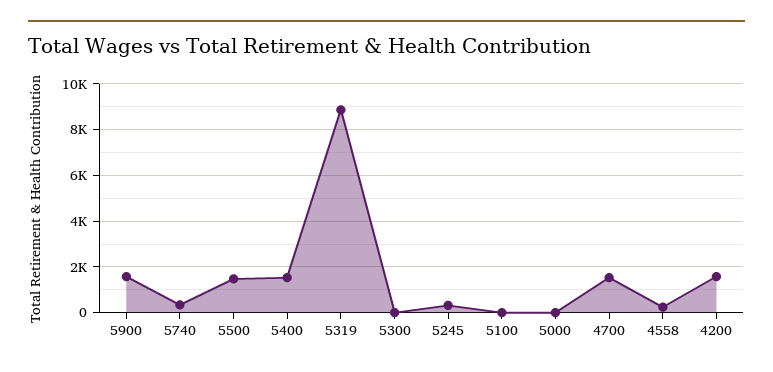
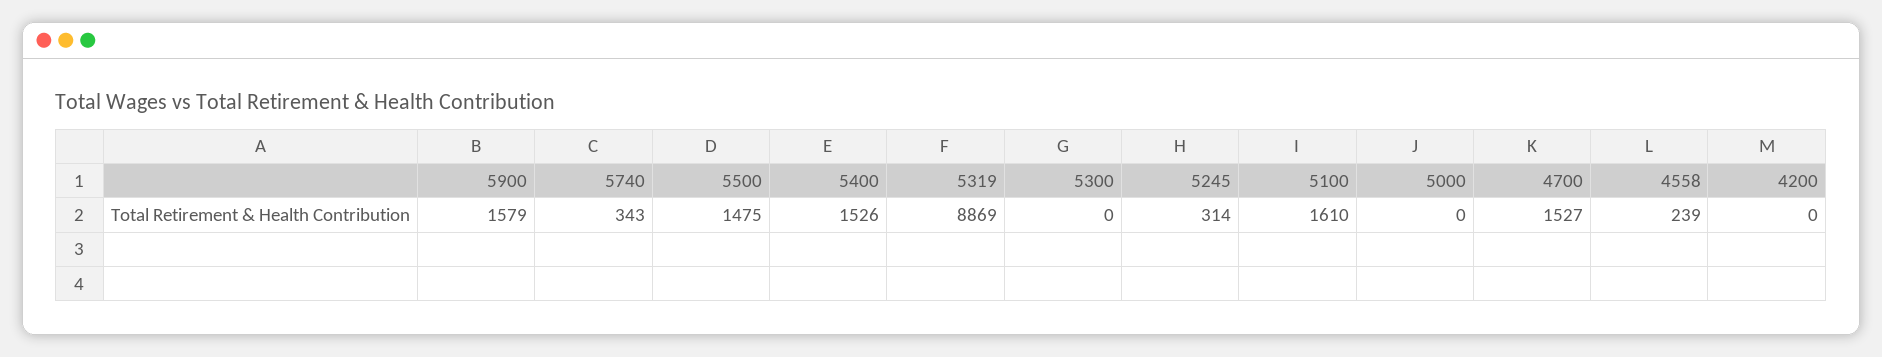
  {
    "5900": 1579,
    "5740": 343,
    "5500": 1475,
    "5400": 1526,
    "5319": 8869,
    "5300": 0,
    "5245": 314,
-   "5100": 0,
+   "5100": 1610,
    "5000": 0,
    "4700": 1527,
    "4558": 239,
-   "4200": 1500
+   "4200": 0
  }

